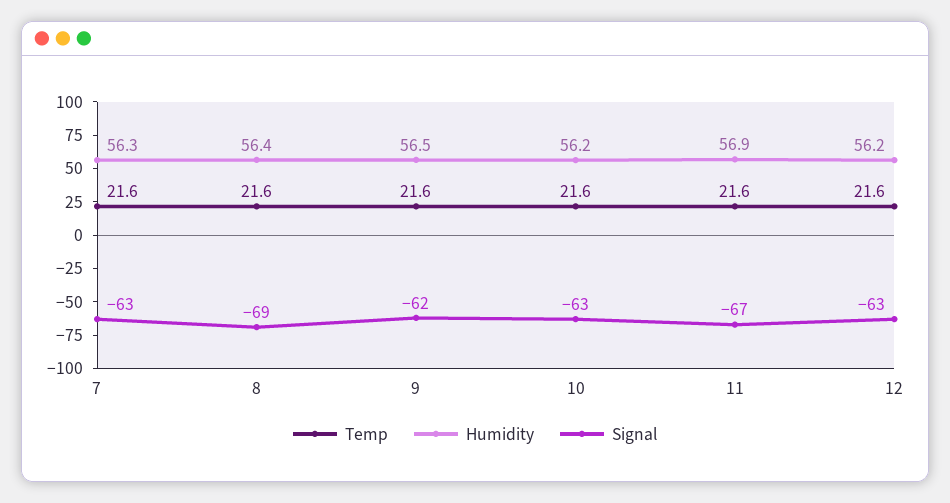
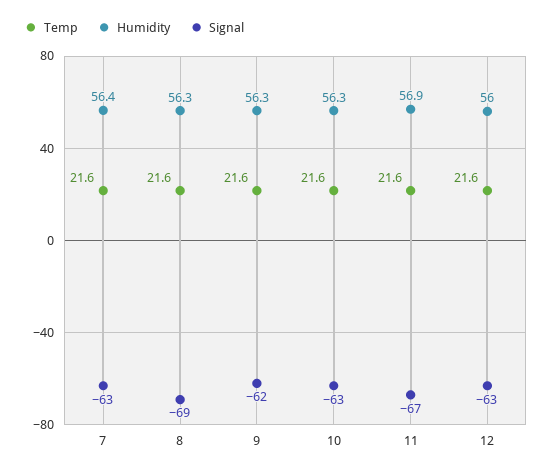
  {
    "Temp": {
      "7": 21.6,
      "8": 21.6,
      "9": 21.6,
      "10": 21.6,
      "11": 21.6,
      "12": 21.6
    },
    "Humidity": {
-     "7": 56.3,
+     "7": 56.4,
-     "8": 56.4,
+     "8": 56.3,
-     "9": 56.5,
+     "9": 56.3,
-     "10": 56.2,
+     "10": 56.3,
      "11": 56.9,
-     "12": 56.2
+     "12": 56
    },
    "Signal": {
      "7": -63,
      "8": -69,
      "9": -62,
      "10": -63,
      "11": -67,
      "12": -63
    }
  }

